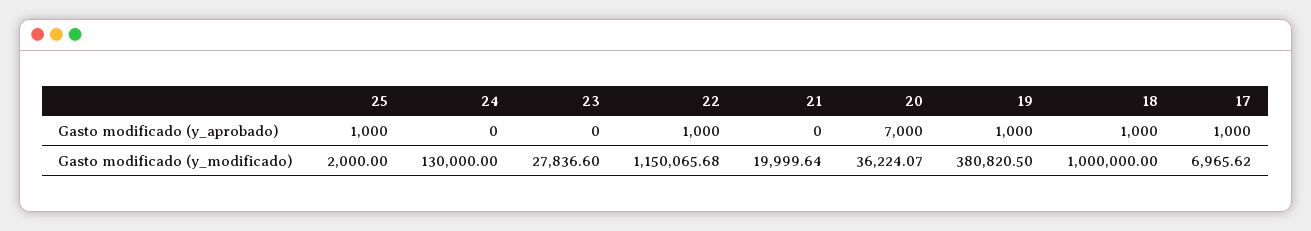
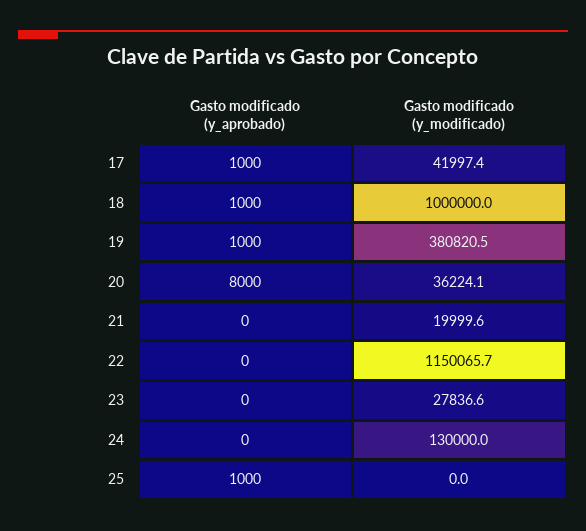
  {
    "25": {
      "Gasto modificado (y_aprobado)": 1000,
-     "Gasto modificado (y_modificado)": 2000
+     "Gasto modificado (y_modificado)": 0
    },
    "24": {
      "Gasto modificado (y_aprobado)": 0,
      "Gasto modificado (y_modificado)": 130000
    },
    "23": {
      "Gasto modificado (y_aprobado)": 0,
      "Gasto modificado (y_modificado)": 27836.6
    },
    "22": {
-     "Gasto modificado (y_aprobado)": 1000,
+     "Gasto modificado (y_aprobado)": 0,
      "Gasto modificado (y_modificado)": 1150065.68
    },
    "21": {
      "Gasto modificado (y_aprobado)": 0,
      "Gasto modificado (y_modificado)": 19999.64
    },
    "20": {
-     "Gasto modificado (y_aprobado)": 7000,
+     "Gasto modificado (y_aprobado)": 8000,
      "Gasto modificado (y_modificado)": 36224.07
    },
    "19": {
      "Gasto modificado (y_aprobado)": 1000,
      "Gasto modificado (y_modificado)": 380820.5
    },
    "18": {
      "Gasto modificado (y_aprobado)": 1000,
      "Gasto modificado (y_modificado)": 1000000
    },
    "17": {
      "Gasto modificado (y_aprobado)": 1000,
-     "Gasto modificado (y_modificado)": 6965.62
+     "Gasto modificado (y_modificado)": 41997.4
    }
  }

